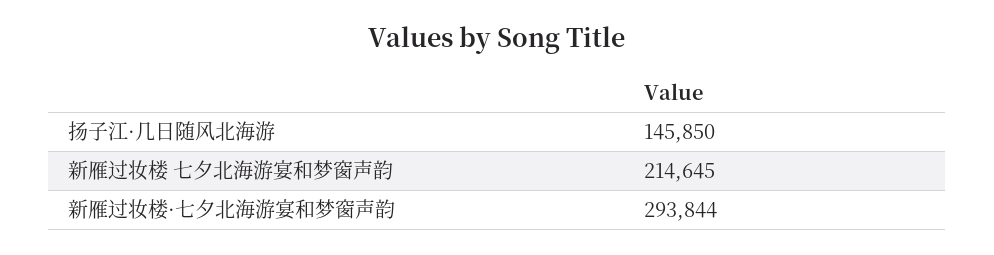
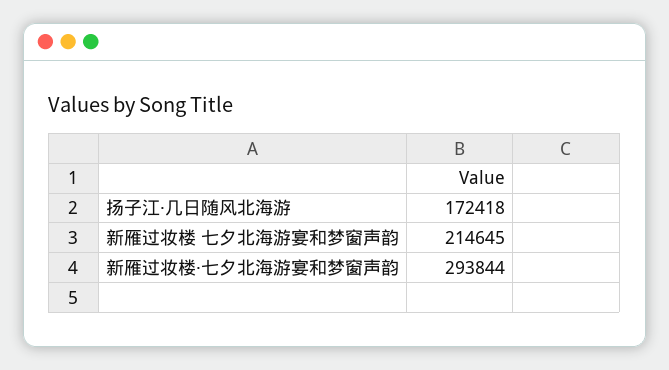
  {
-   "扬子江·几日随风北海游": 145850,
+   "扬子江·几日随风北海游": 172418,
    "新雁过妆楼 七夕北海游宴和梦窗声韵": 214645,
    "新雁过妆楼·七夕北海游宴和梦窗声韵": 293844
  }

